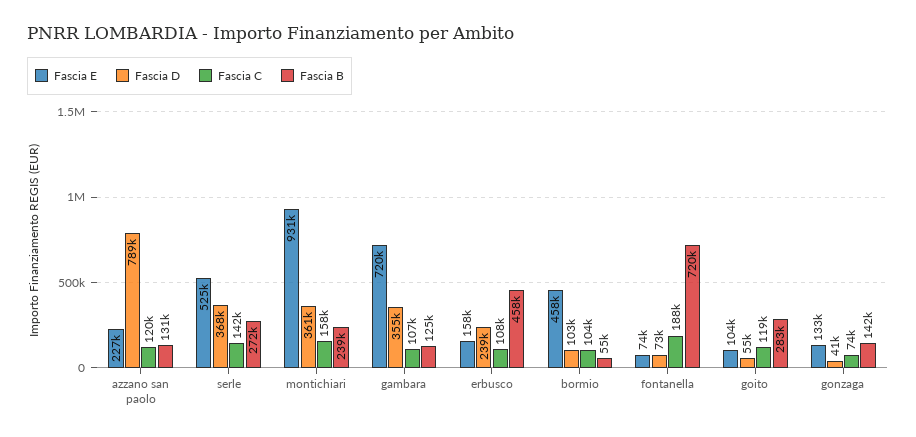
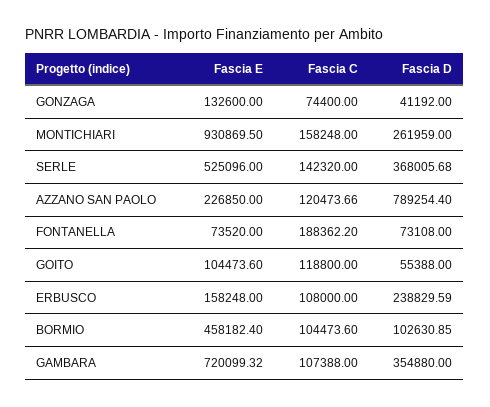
  {
    "Fascia E": {
      "azzano san paolo": 226850,
      "serle": 525096,
      "montichiari": 930869.5,
      "gambara": 720099.32,
      "erbusco": 158248,
      "bormio": 458182.4,
      "fontanella": 73520,
      "goito": 104473.6,
      "gonzaga": 132600
    },
    "Fascia D": {
      "azzano san paolo": 789254.4,
      "serle": 368005.68,
-     "montichiari": 361000,
+     "montichiari": 261959,
      "gambara": 354880,
      "erbusco": 238829.59,
      "bormio": 102630.85,
      "fontanella": 73108,
      "goito": 55388,
      "gonzaga": 41192
    },
    "Fascia C": {
      "azzano san paolo": 120473.66,
      "serle": 142320,
      "montichiari": 158248,
      "gambara": 107388,
      "erbusco": 108000,
      "bormio": 104473.6,
      "fontanella": 188362.2,
      "goito": 118800,
      "gonzaga": 74400
-   },
+   }
-   "Fascia B": {
-     "azzano san paolo": 131000,
-     "serle": 272000,
-     "montichiari": 239000,
-     "gambara": 125000,
-     "erbusco": 458000,
-     "bormio": 55000,
-     "fontanella": 720000,
-     "goito": 283000,
-     "gonzaga": 142000
-   }
  }

